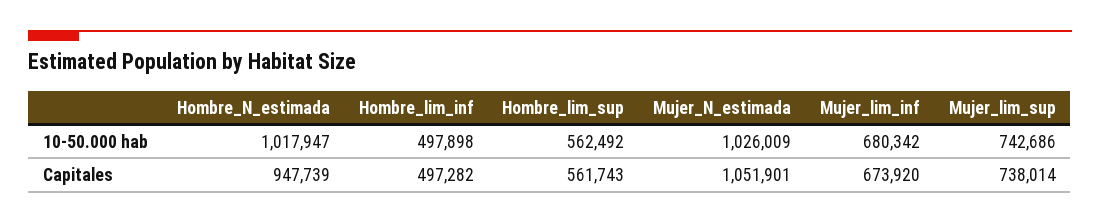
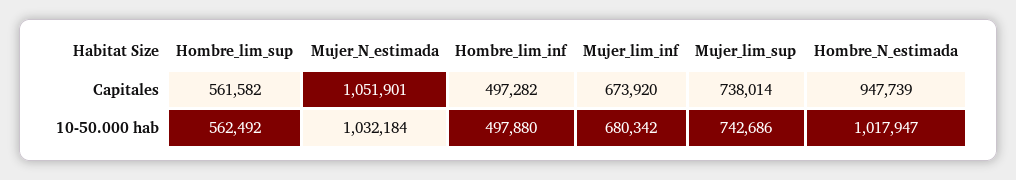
  {
    "Hombre_N_estimada": {
      "10-50.000 hab": 1017947,
      "Capitales": 947739
    },
    "Hombre_lim_inf": {
-     "10-50.000 hab": 497898,
+     "10-50.000 hab": 497880,
      "Capitales": 497282
    },
    "Hombre_lim_sup": {
      "10-50.000 hab": 562492,
-     "Capitales": 561743
+     "Capitales": 561582
    },
    "Mujer_N_estimada": {
-     "10-50.000 hab": 1026009,
+     "10-50.000 hab": 1032184,
      "Capitales": 1051901
    },
    "Mujer_lim_inf": {
      "10-50.000 hab": 680342,
      "Capitales": 673920
    },
    "Mujer_lim_sup": {
      "10-50.000 hab": 742686,
      "Capitales": 738014
    }
  }

